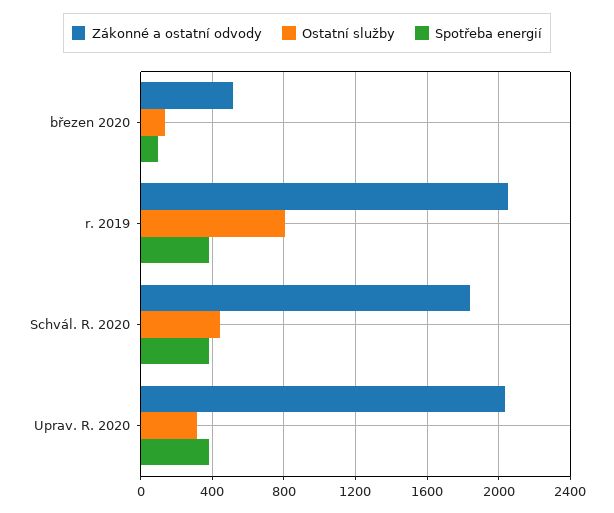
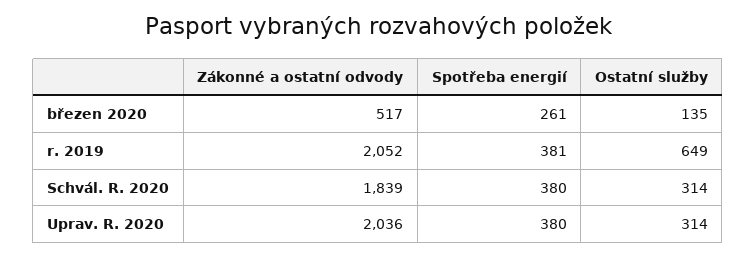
  {
    "Zákonné a ostatní odvody": {
      "březen 2020": 517,
      "r. 2019": 2052,
      "Schvál. R. 2020": 1839,
      "Uprav. R. 2020": 2036
    },
    "Ostatní služby": {
      "březen 2020": 135,
-     "r. 2019": 800,
+     "r. 2019": 649,
-     "Schvál. R. 2020": 450,
+     "Schvál. R. 2020": 314,
      "Uprav. R. 2020": 314
    },
    "Spotřeba energií": {
-     "březen 2020": 100,
+     "březen 2020": 261,
      "r. 2019": 381,
      "Schvál. R. 2020": 380,
      "Uprav. R. 2020": 380
    }
  }

